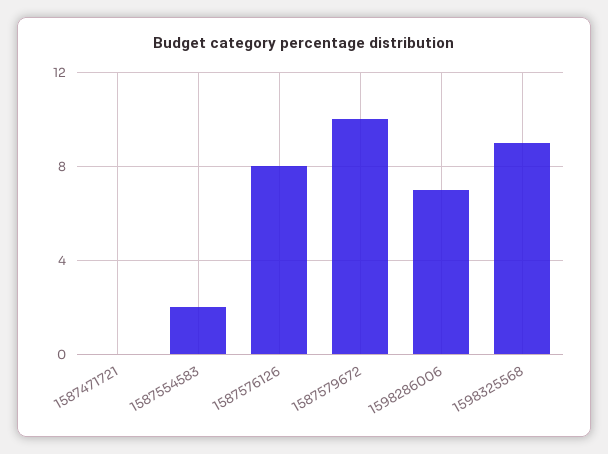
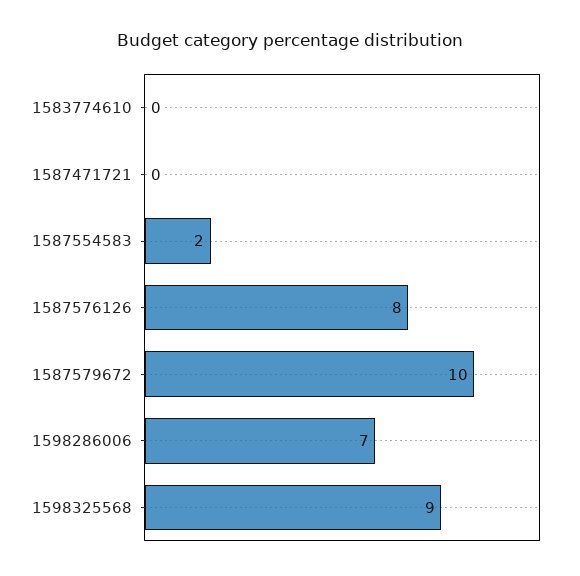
  {
    "1587471721": 0,
    "1587554583": 2,
    "1587576126": 8,
    "1587579672": 10,
    "1598286006": 7,
-   "1598325568": 9
+   "1598325568": 9,
+   "1583774610": 0
  }

